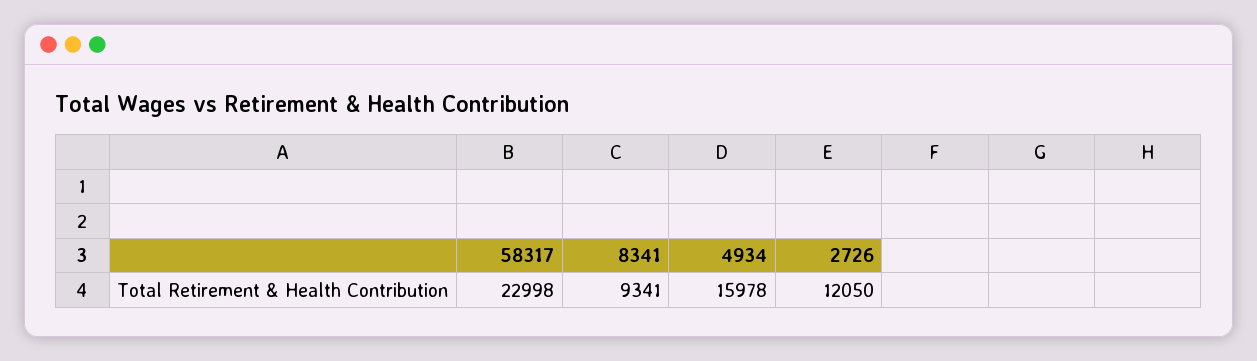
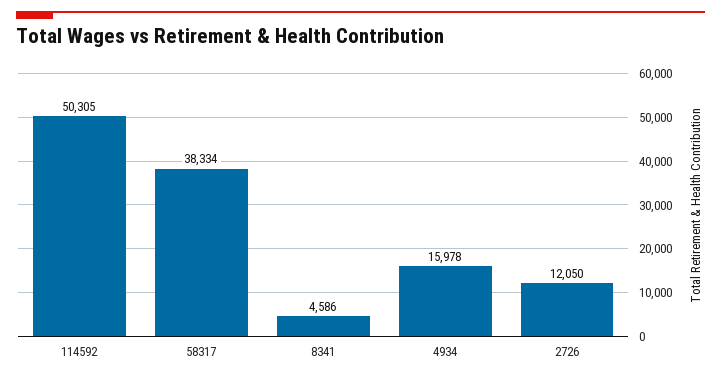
  {
-   "58317": 22998,
+   "58317": 38334,
-   "8341": 9341,
+   "8341": 4586,
    "4934": 15978,
-   "2726": 12050
+   "2726": 12050,
+   "114592": 50305
  }

